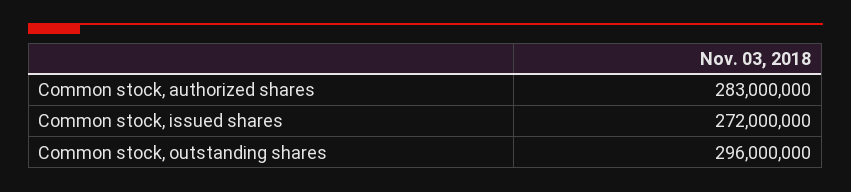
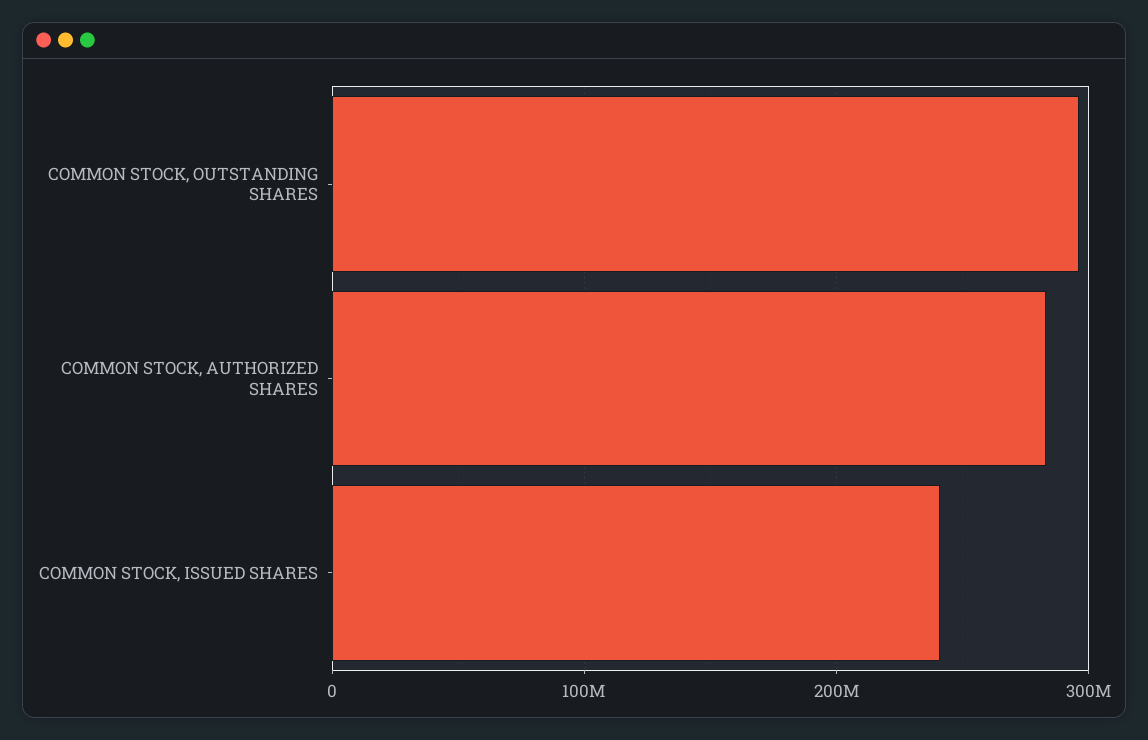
  {
    "Common stock, authorized shares": 283000000,
-   "Common stock, issued shares": 272000000,
+   "Common stock, issued shares": 240000000,
    "Common stock, outstanding shares": 296000000
  }

